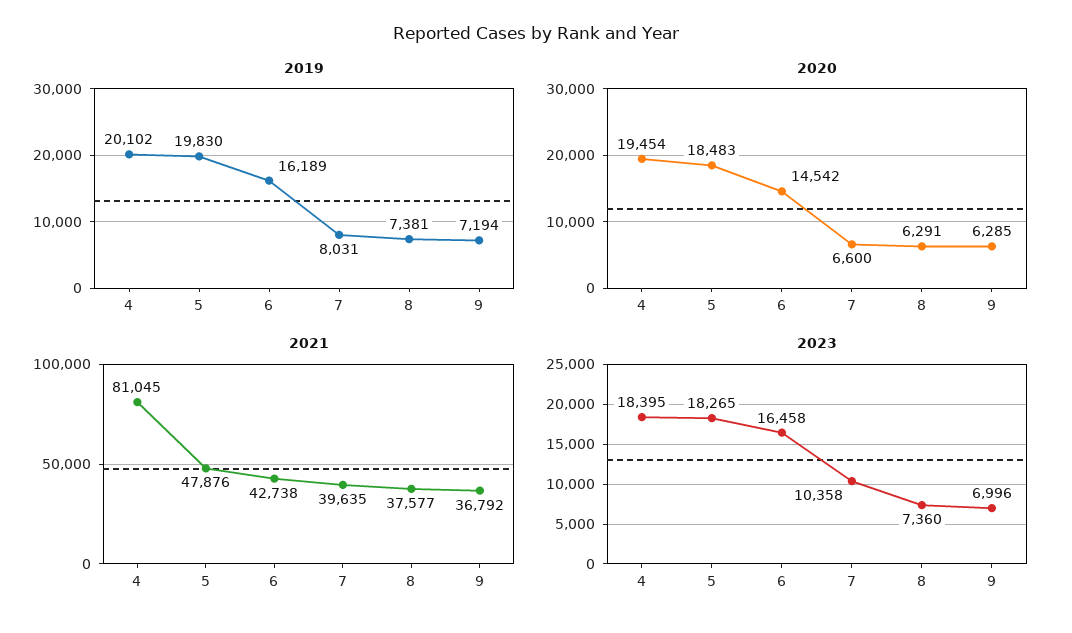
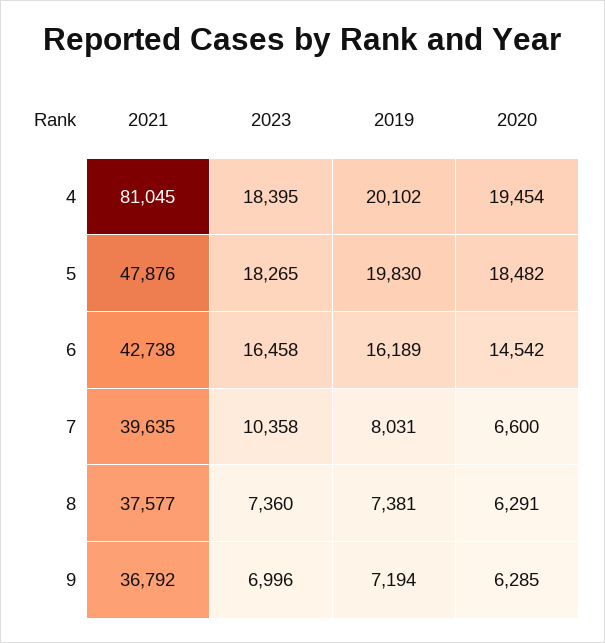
  {
    "2019": {
      "4": 20102,
      "5": 19830,
      "6": 16189,
      "7": 8031,
      "8": 7381,
      "9": 7194
    },
    "2020": {
      "4": 19454,
-     "5": 18483,
+     "5": 18482,
      "6": 14542,
      "7": 6600,
      "8": 6291,
      "9": 6285
    },
    "2021": {
      "4": 81045,
      "5": 47876,
      "6": 42738,
      "7": 39635,
      "8": 37577,
      "9": 36792
    },
    "2023": {
      "4": 18395,
      "5": 18265,
      "6": 16458,
      "7": 10358,
      "8": 7360,
      "9": 6996
    }
  }

